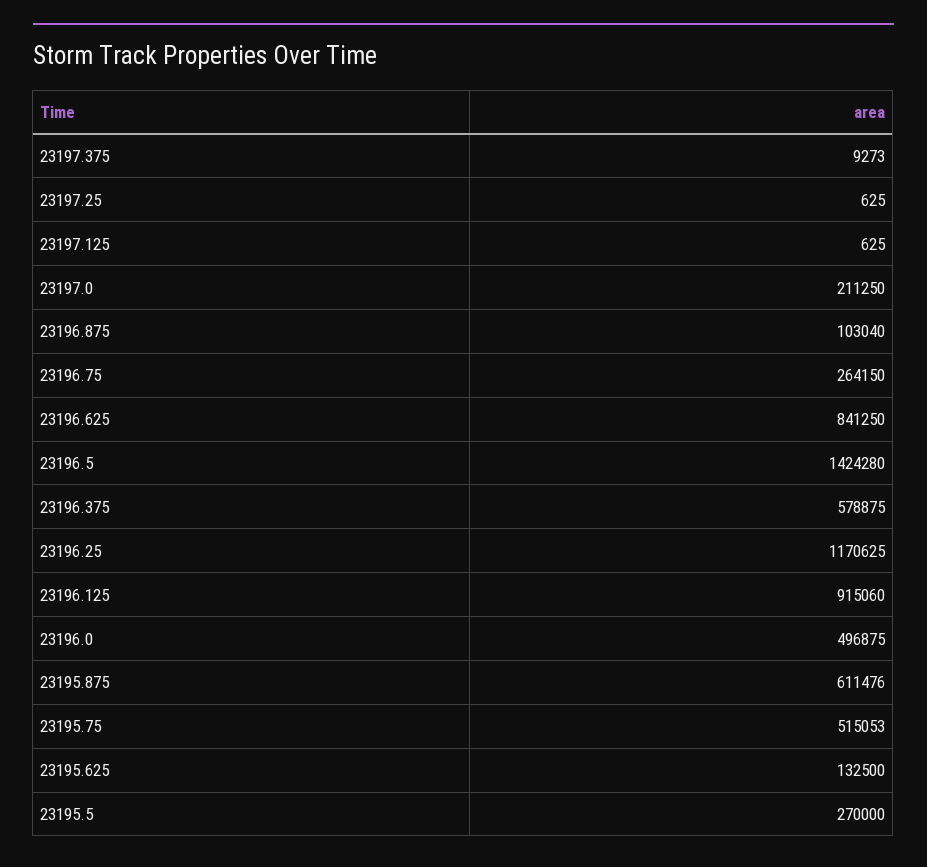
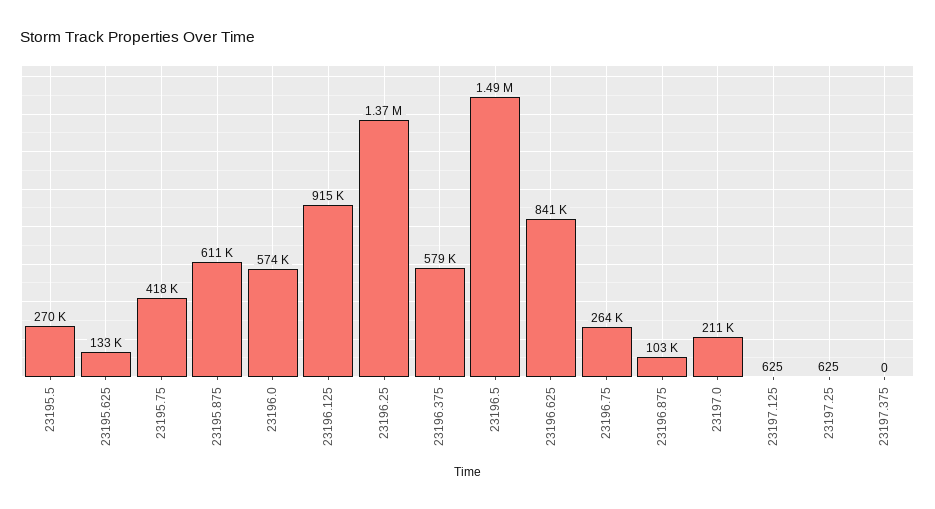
  {
-   "23197.375": 9273,
+   "23197.375": 0,
    "23197.25": 625,
    "23197.125": 625,
    "23197.0": 211250,
    "23196.875": 103040,
    "23196.75": 264150,
    "23196.625": 841250,
-   "23196.5": 1424280,
+   "23196.5": 1490000,
    "23196.375": 578875,
-   "23196.25": 1170625,
+   "23196.25": 1370000,
    "23196.125": 915060,
-   "23196.0": 496875,
+   "23196.0": 574000,
    "23195.875": 611476,
-   "23195.75": 515053,
+   "23195.75": 418000,
    "23195.625": 132500,
    "23195.5": 270000
  }

